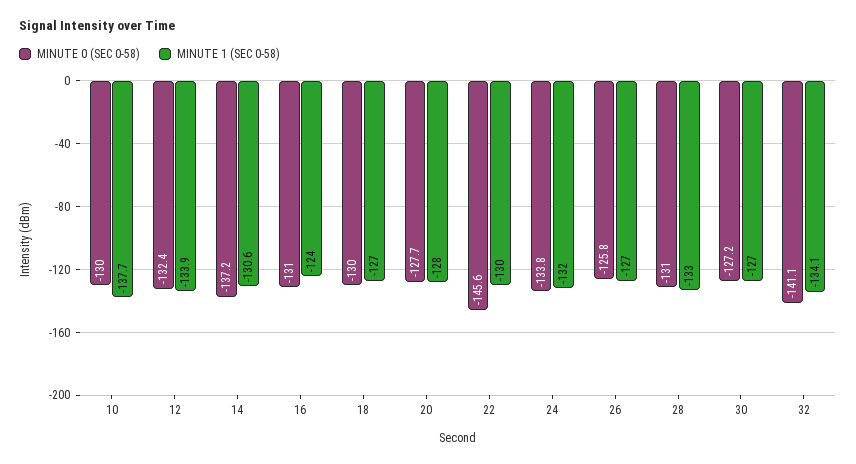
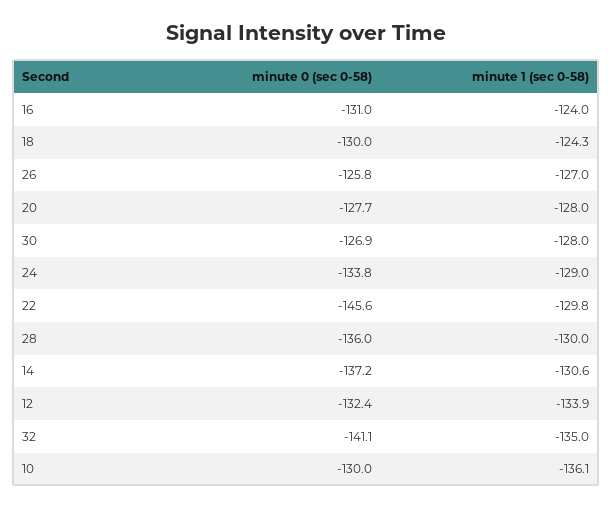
  {
    "MINUTE 0 (SEC 0-58)": {
      "10": -130,
      "12": -132.4,
      "14": -137.2,
      "16": -131,
      "18": -130,
      "20": -127.7,
      "22": -145.6,
      "24": -133.8,
      "26": -125.8,
-     "28": -131,
+     "28": -136,
-     "30": -127.2,
+     "30": -126.9,
      "32": -141.1
    },
    "MINUTE 1 (SEC 0-58)": {
-     "10": -137.7,
+     "10": -136.1,
      "12": -133.9,
      "14": -130.6,
      "16": -124,
-     "18": -127,
+     "18": -124.3,
      "20": -128,
-     "22": -130,
+     "22": -129.8,
-     "24": -132,
+     "24": -129,
      "26": -127,
-     "28": -133,
+     "28": -130,
-     "30": -127,
+     "30": -128,
-     "32": -134.1
+     "32": -135
    }
  }

